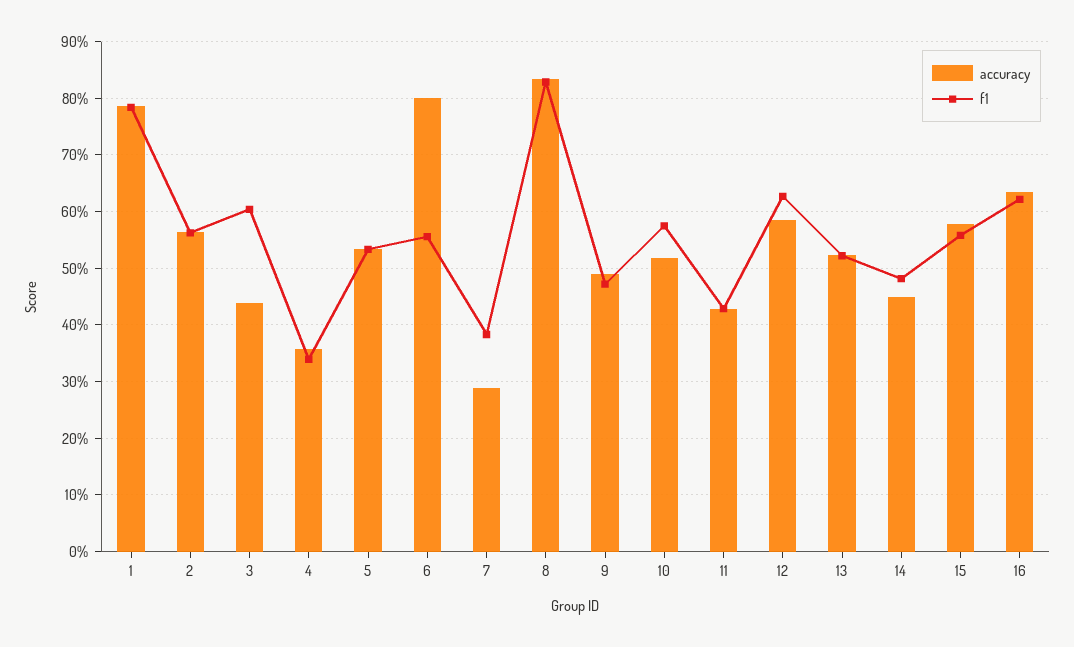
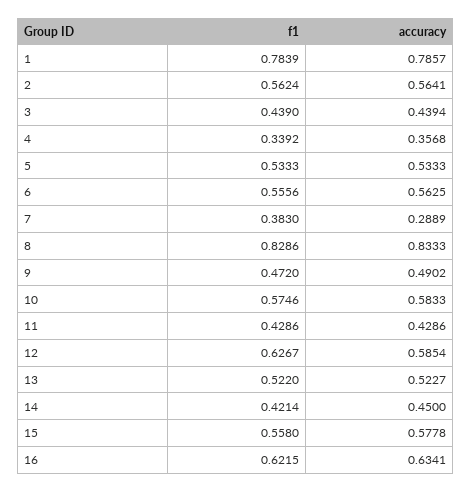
  {
    "accuracy": {
      "1": 0.7857,
      "2": 0.5641,
      "3": 0.4394,
      "4": 0.3568,
      "5": 0.5333,
-     "6": 0.8,
+     "6": 0.5625,
      "7": 0.2889,
      "8": 0.8333,
      "9": 0.4902,
-     "10": 0.52,
+     "10": 0.5833,
      "11": 0.4286,
      "12": 0.5854,
      "13": 0.5227,
      "14": 0.45,
      "15": 0.5778,
      "16": 0.6341
    },
    "f1": {
      "1": 0.7839,
      "2": 0.5624,
-     "3": 0.6,
+     "3": 0.439,
      "4": 0.3392,
      "5": 0.5333,
      "6": 0.5556,
      "7": 0.383,
      "8": 0.8286,
      "9": 0.472,
      "10": 0.5746,
      "11": 0.4286,
      "12": 0.6267,
      "13": 0.522,
-     "14": 0.48,
+     "14": 0.4214,
      "15": 0.558,
      "16": 0.6215
    }
  }

